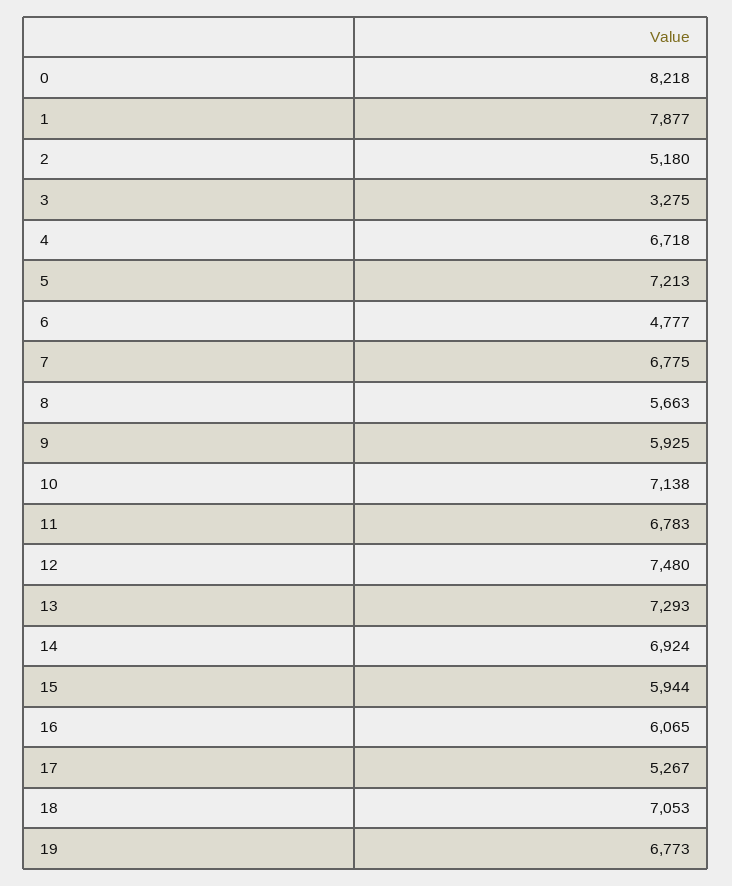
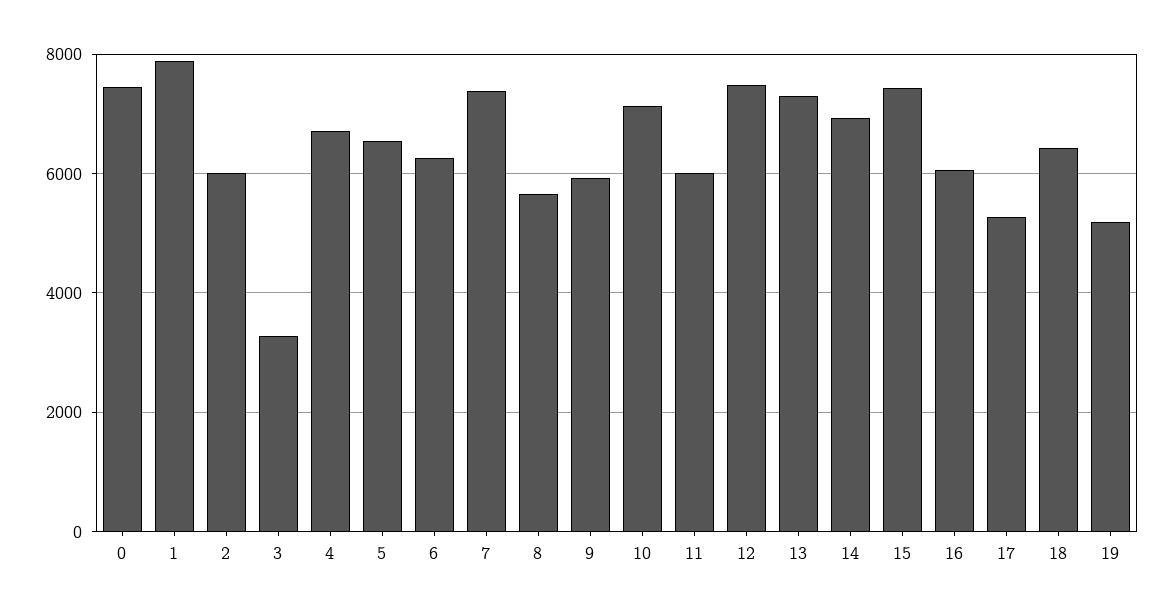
  {
-   "0": 8218,
+   "0": 7400,
    "1": 7877,
-   "2": 5180,
+   "2": 6000,
    "3": 3275,
    "4": 6718,
-   "5": 7213,
+   "5": 6600,
-   "6": 4777,
+   "6": 6200,
-   "7": 6775,
+   "7": 7400,
    "8": 5663,
    "9": 5925,
    "10": 7138,
-   "11": 6783,
+   "11": 6000,
    "12": 7480,
    "13": 7293,
    "14": 6924,
-   "15": 5944,
+   "15": 7400,
    "16": 6065,
    "17": 5267,
-   "18": 7053,
+   "18": 6400,
-   "19": 6773
+   "19": 5200
  }

